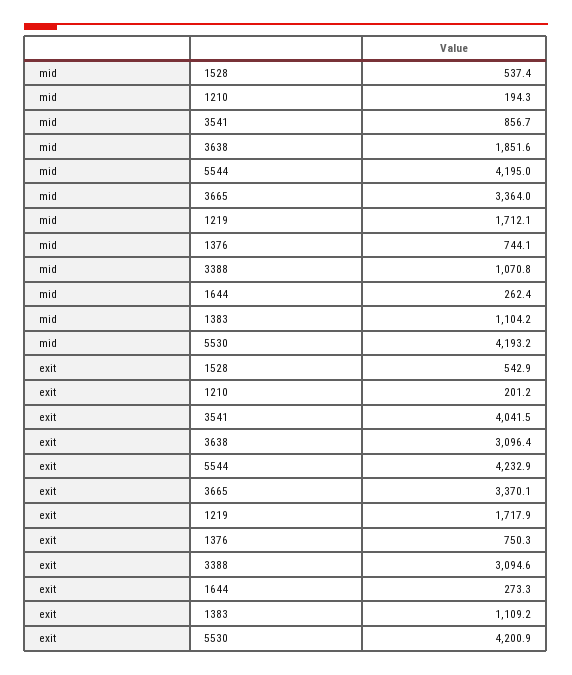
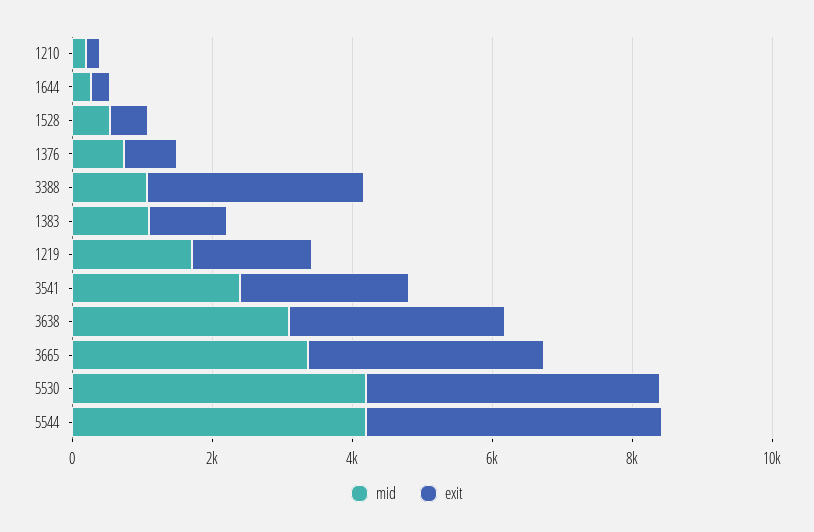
  {
    "mid": {
      "1528": 537.4,
      "1210": 194.3,
-     "3541": 856.7,
+     "3541": 2500,
-     "3638": 1851.6,
+     "3638": 3000,
      "5544": 4195,
      "3665": 3364,
      "1219": 1712.1,
      "1376": 744.1,
      "3388": 1070.8,
      "1644": 262.4,
      "1383": 1104.2,
      "5530": 4193.2
    },
    "exit": {
      "1528": 542.9,
      "1210": 201.2,
-     "3541": 4041.5,
+     "3541": 2500,
      "3638": 3096.4,
      "5544": 4232.9,
      "3665": 3370.1,
      "1219": 1717.9,
      "1376": 750.3,
      "3388": 3094.6,
      "1644": 273.3,
      "1383": 1109.2,
      "5530": 4200.9
    }
  }

